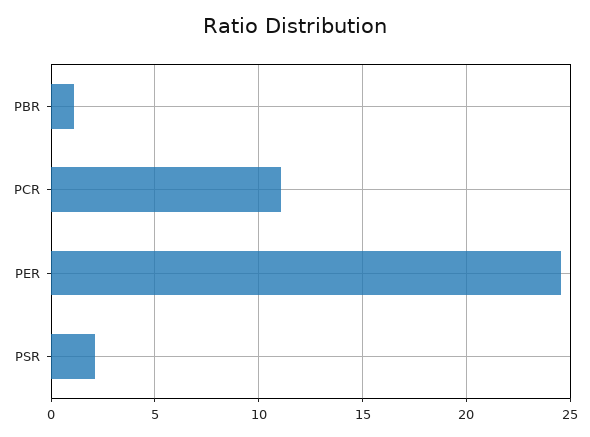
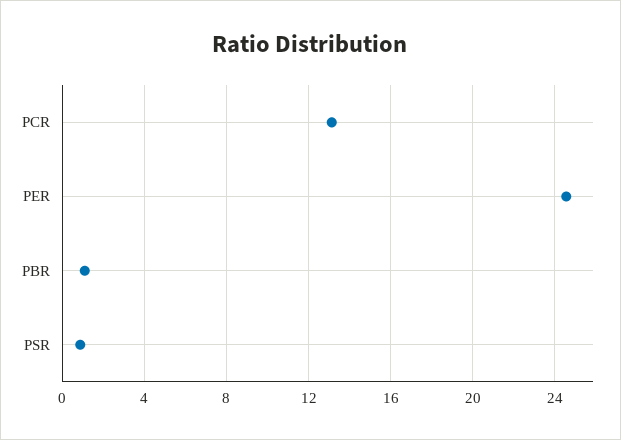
  {
    "PBR": 1,
-   "PCR": 11,
+   "PCR": 13,
    "PER": 24.5,
-   "PSR": 2
+   "PSR": 1
  }

